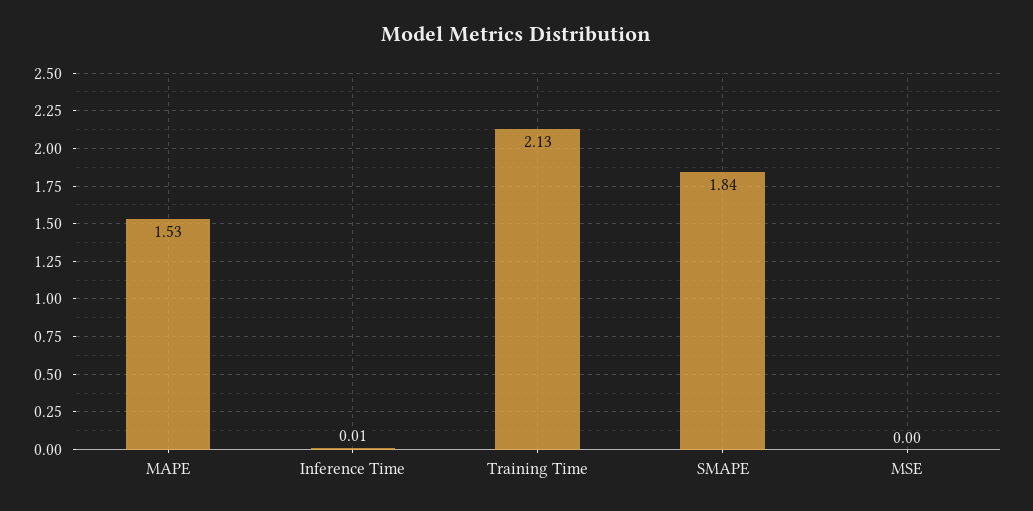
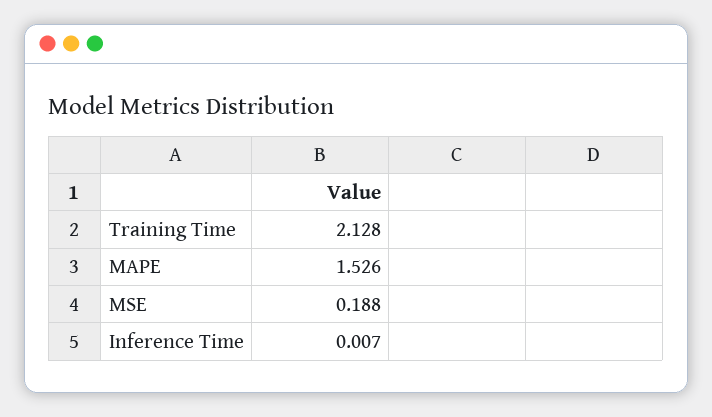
  {
    "MAPE": 1.526,
    "Inference Time": 0.007,
    "Training Time": 2.128,
-   "SMAPE": 1.84,
-   "MSE": 0
+   "MSE": 0.188
  }

